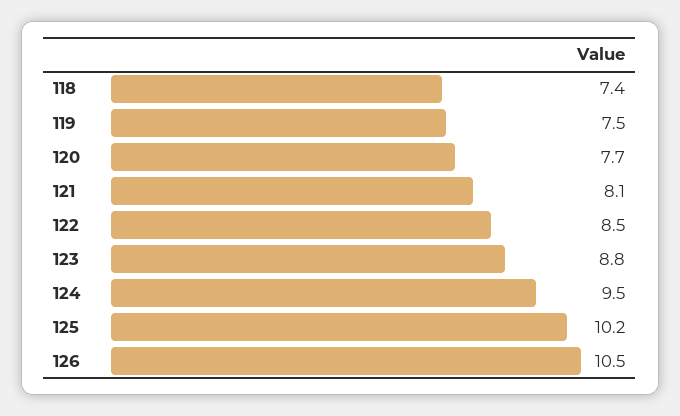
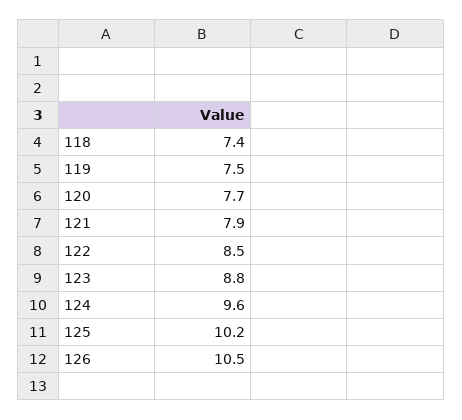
  {
    "118": 7.4,
    "119": 7.5,
    "120": 7.7,
-   "121": 8.1,
+   "121": 7.9,
    "122": 8.5,
    "123": 8.8,
-   "124": 9.5,
+   "124": 9.6,
    "125": 10.2,
    "126": 10.5
  }

